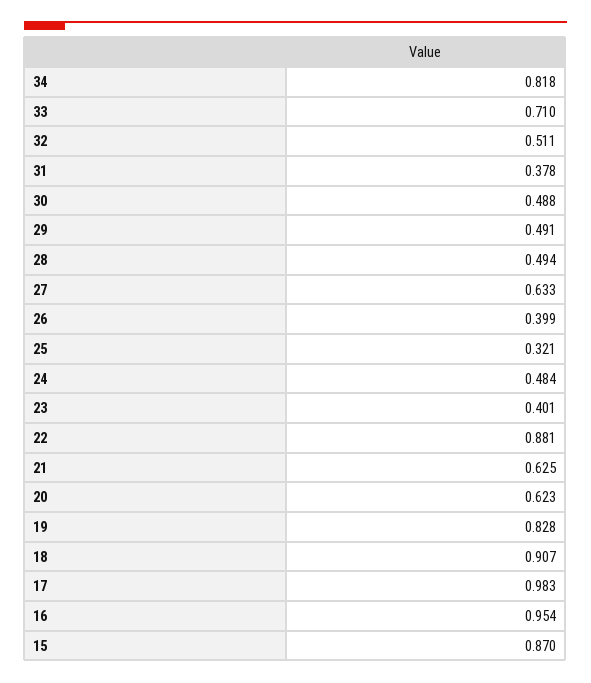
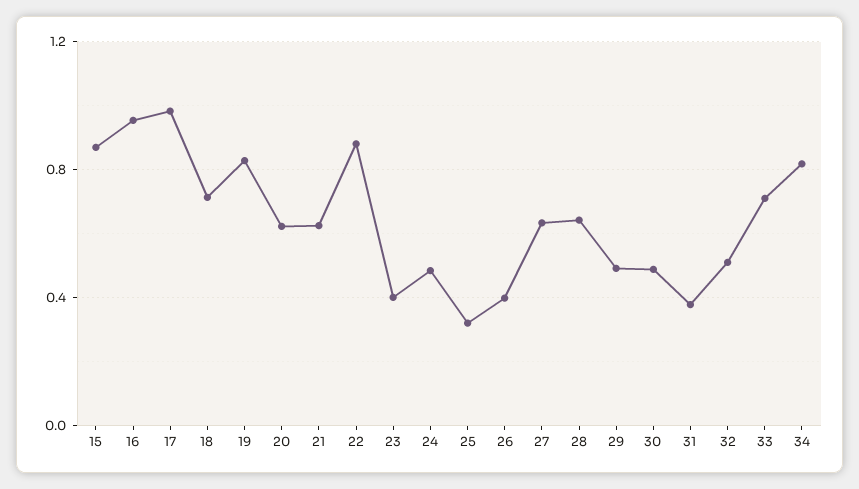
  {
    "34": 0.818,
    "33": 0.71,
    "32": 0.511,
    "31": 0.378,
    "30": 0.488,
    "29": 0.491,
-   "28": 0.494,
+   "28": 0.65,
    "27": 0.633,
    "26": 0.399,
    "25": 0.321,
    "24": 0.484,
    "23": 0.401,
    "22": 0.881,
    "21": 0.625,
    "20": 0.623,
    "19": 0.828,
-   "18": 0.907,
+   "18": 0.7,
    "17": 0.983,
    "16": 0.954,
    "15": 0.87
  }

